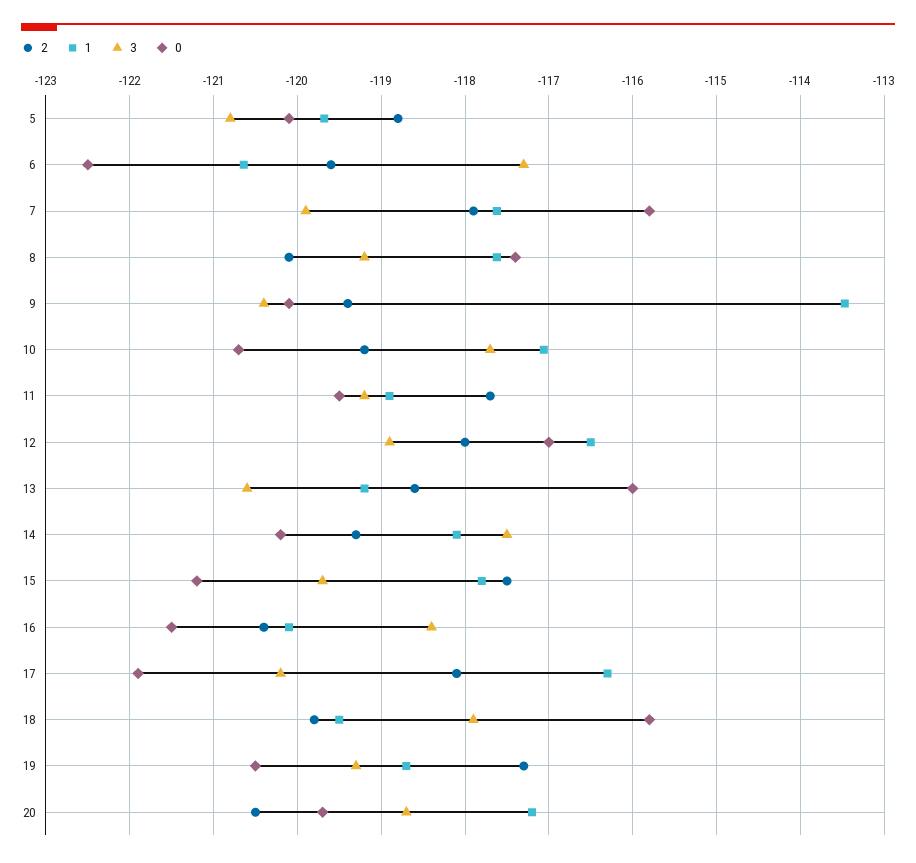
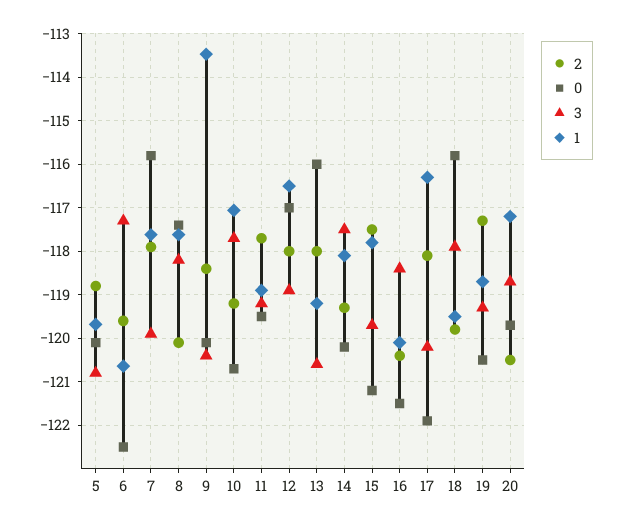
  {
    "2": {
      "5": -118.8,
      "6": -119.6,
      "7": -117.9,
      "8": -120.1,
-     "9": -119.4,
+     "9": -118.4,
      "10": -119.2,
      "11": -117.7,
      "12": -118,
-     "13": -118.6,
+     "13": -118,
      "14": -119.3,
      "15": -117.5,
      "16": -120.4,
      "17": -118.1,
      "18": -119.8,
      "19": -117.3,
      "20": -120.5
    },
    "1": {
      "5": -119.7,
      "6": -120.6,
      "7": -117.6,
      "8": -117.6,
      "9": -113.5,
      "10": -117.1,
      "11": -118.9,
      "12": -116.5,
      "13": -119.2,
      "14": -118.1,
      "15": -117.8,
      "16": -120.1,
      "17": -116.3,
      "18": -119.5,
      "19": -118.7,
      "20": -117.2
    },
    "3": {
      "5": -120.8,
      "6": -117.3,
      "7": -119.9,
-     "8": -119.2,
+     "8": -118.2,
      "9": -120.4,
      "10": -117.7,
      "11": -119.2,
      "12": -118.9,
      "13": -120.6,
      "14": -117.5,
      "15": -119.7,
      "16": -118.4,
      "17": -120.2,
      "18": -117.9,
      "19": -119.3,
      "20": -118.7
    },
    "0": {
      "5": -120.1,
      "6": -122.5,
      "7": -115.8,
      "8": -117.4,
      "9": -120.1,
      "10": -120.7,
      "11": -119.5,
      "12": -117,
      "13": -116,
      "14": -120.2,
      "15": -121.2,
      "16": -121.5,
      "17": -121.9,
      "18": -115.8,
      "19": -120.5,
      "20": -119.7
    }
  }

